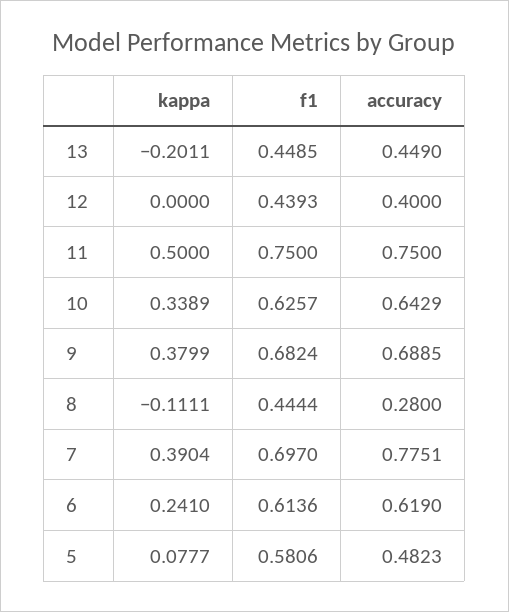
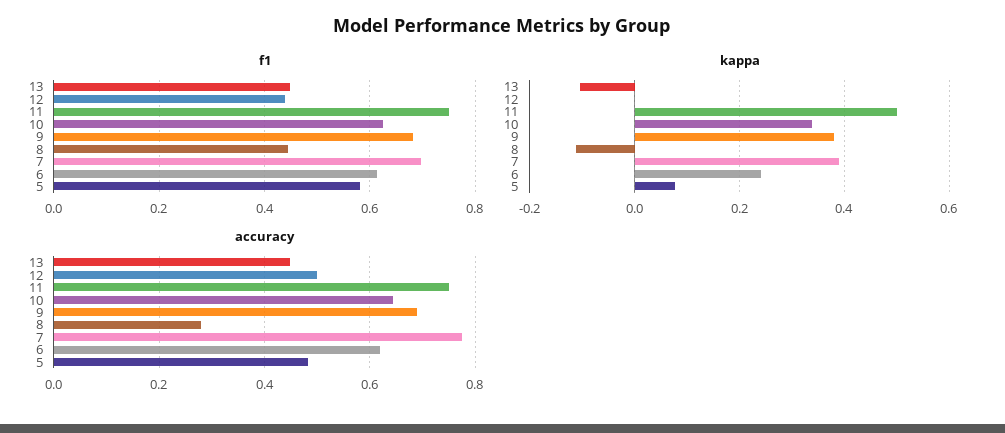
  {
    "kappa": {
-     "13": -0.2011,
+     "13": -0.1,
      "12": 0,
      "11": 0.5,
      "10": 0.3389,
      "9": 0.3799,
      "8": -0.1111,
      "7": 0.3904,
      "6": 0.241,
      "5": 0.0777
    },
    "f1": {
      "13": 0.4485,
      "12": 0.4393,
      "11": 0.75,
      "10": 0.6257,
      "9": 0.6824,
      "8": 0.4444,
      "7": 0.697,
      "6": 0.6136,
      "5": 0.5806
    },
    "accuracy": {
      "13": 0.449,
-     "12": 0.4,
+     "12": 0.5,
      "11": 0.75,
      "10": 0.6429,
      "9": 0.6885,
      "8": 0.28,
      "7": 0.7751,
      "6": 0.619,
      "5": 0.4823
    }
  }

